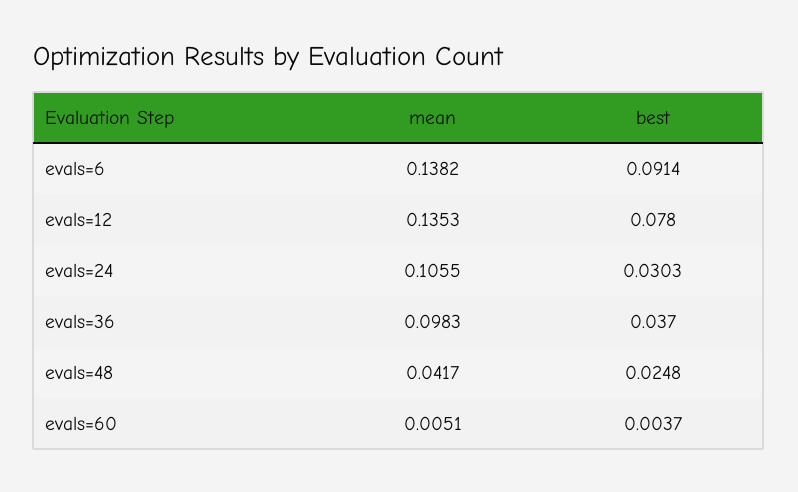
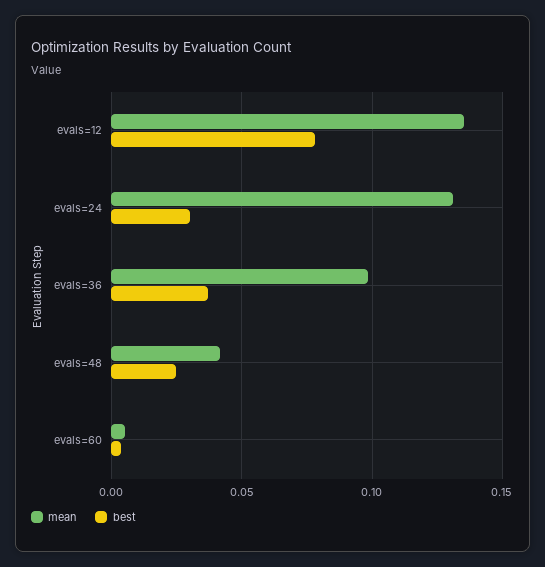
  {
    "mean": {
-     "evals=6": 0.1382,
      "evals=12": 0.1353,
-     "evals=24": 0.1055,
+     "evals=24": 0.13,
      "evals=36": 0.0983,
      "evals=48": 0.0417,
      "evals=60": 0.0051
    },
    "best": {
-     "evals=6": 0.0914,
      "evals=12": 0.078,
      "evals=24": 0.0303,
      "evals=36": 0.037,
      "evals=48": 0.0248,
      "evals=60": 0.0037
    }
  }

